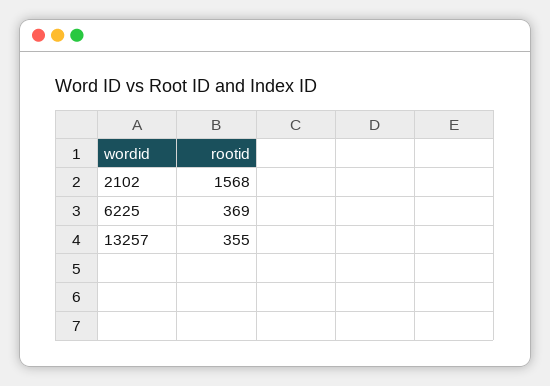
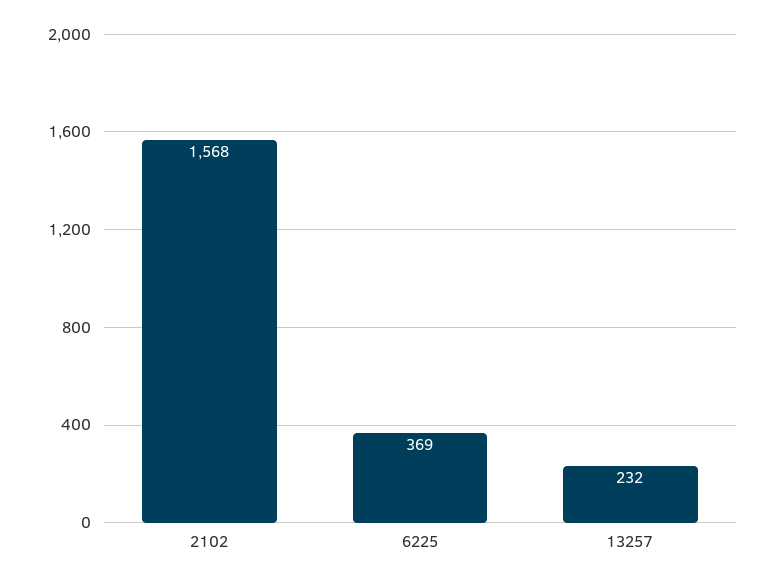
  {
    "2102": 1568,
    "6225": 369,
-   "13257": 355
+   "13257": 232
  }

